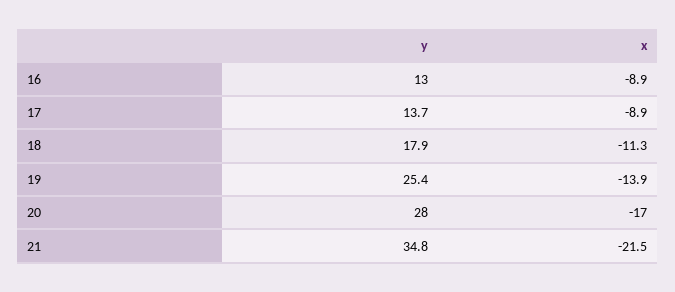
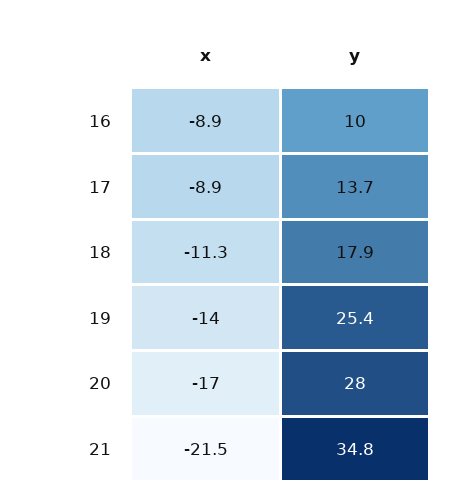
  {
    "y": {
-     "16": 13,
+     "16": 10,
      "17": 13.7,
      "18": 17.9,
      "19": 25.4,
      "20": 28,
      "21": 34.8
    },
    "x": {
      "16": -8.9,
      "17": -8.9,
      "18": -11.3,
-     "19": -13.9,
+     "19": -14,
      "20": -17,
      "21": -21.5
    }
  }

